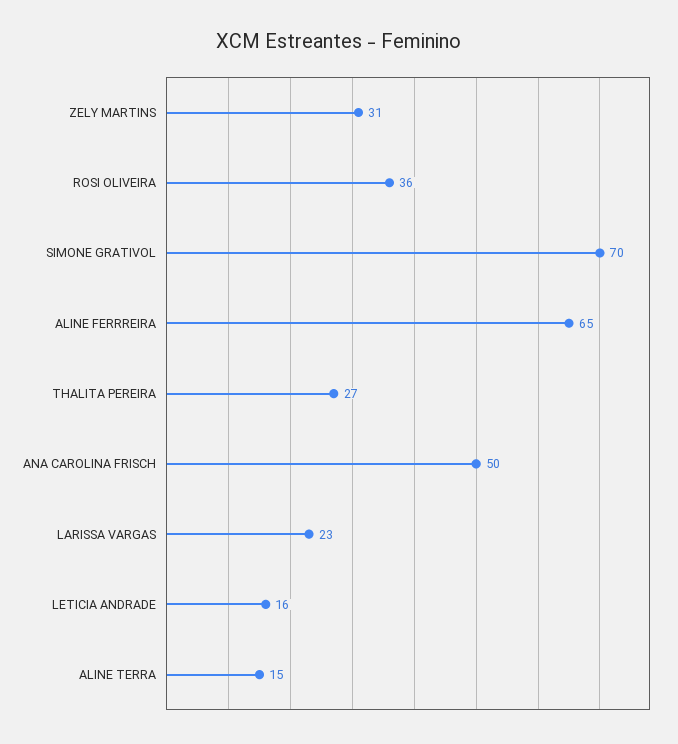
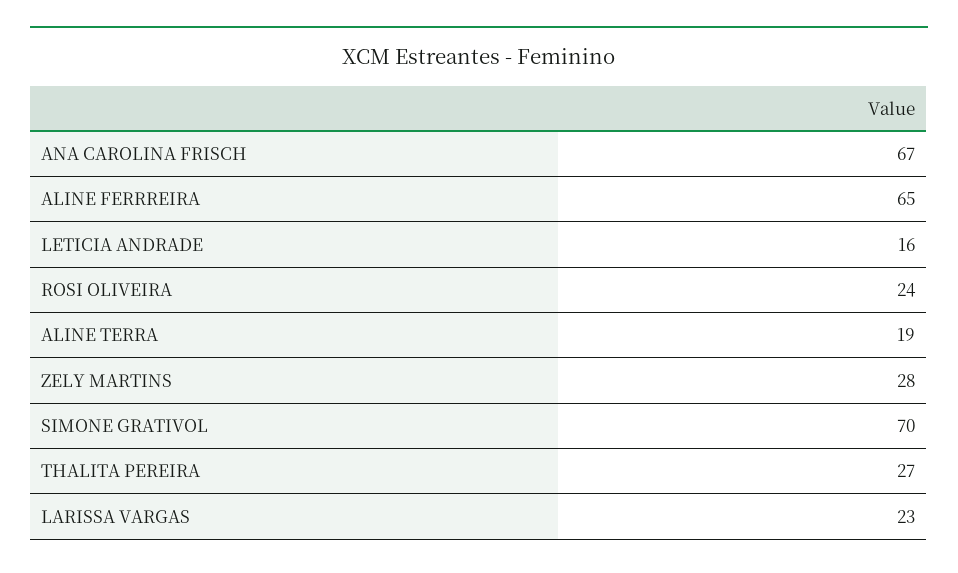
  {
-   "ZELY MARTINS": 31,
+   "ZELY MARTINS": 28,
-   "ROSI OLIVEIRA": 36,
+   "ROSI OLIVEIRA": 24,
    "SIMONE GRATIVOL": 70,
    "ALINE FERRREIRA": 65,
    "THALITA PEREIRA": 27,
-   "ANA CAROLINA FRISCH": 50,
+   "ANA CAROLINA FRISCH": 67,
    "LARISSA VARGAS": 23,
    "LETICIA ANDRADE": 16,
-   "ALINE TERRA": 15
+   "ALINE TERRA": 19
  }

